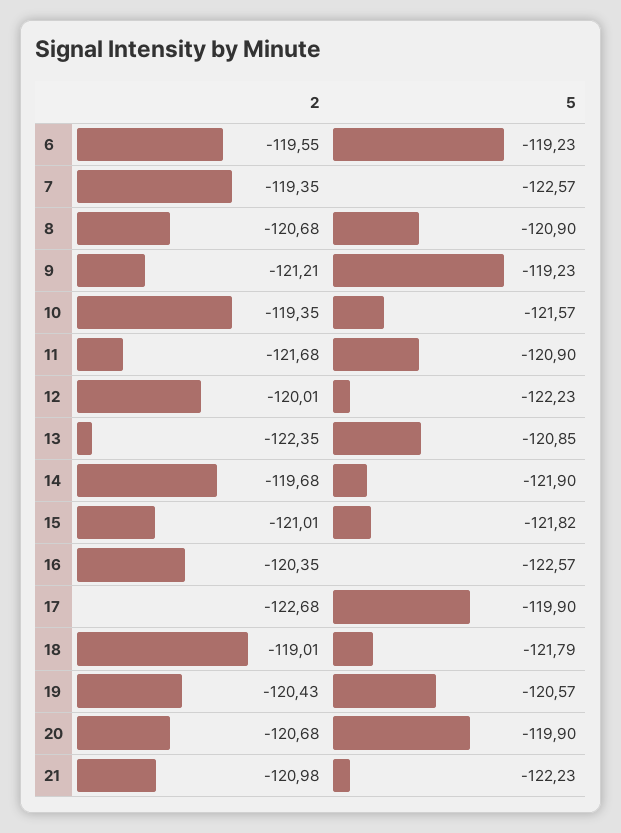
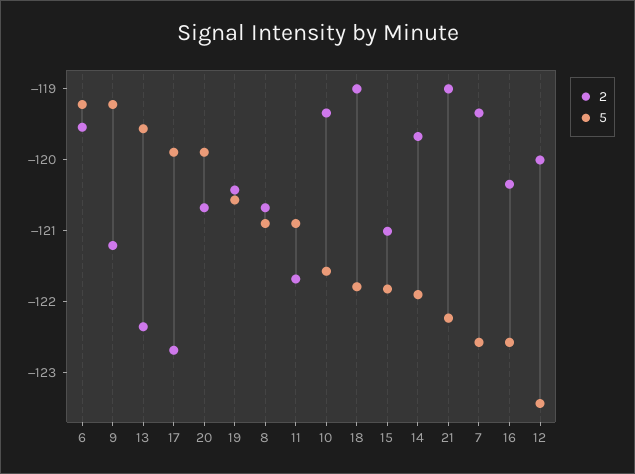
  {
    "2": {
      "6": -119.55,
      "7": -119.35,
      "8": -120.68,
      "9": -121.21,
      "10": -119.35,
      "11": -121.68,
      "12": -120.01,
      "13": -122.35,
      "14": -119.68,
      "15": -121.01,
      "16": -120.35,
      "17": -122.68,
      "18": -119.01,
      "19": -120.43,
      "20": -120.68,
-     "21": -120.98
+     "21": -119
    },
    "5": {
      "6": -119.23,
      "7": -122.57,
      "8": -120.9,
      "9": -119.23,
      "10": -121.57,
      "11": -120.9,
-     "12": -122.23,
+     "12": -123.4,
-     "13": -120.85,
+     "13": -119.6,
      "14": -121.9,
      "15": -121.82,
      "16": -122.57,
      "17": -119.9,
      "18": -121.79,
      "19": -120.57,
      "20": -119.9,
      "21": -122.23
    }
  }

